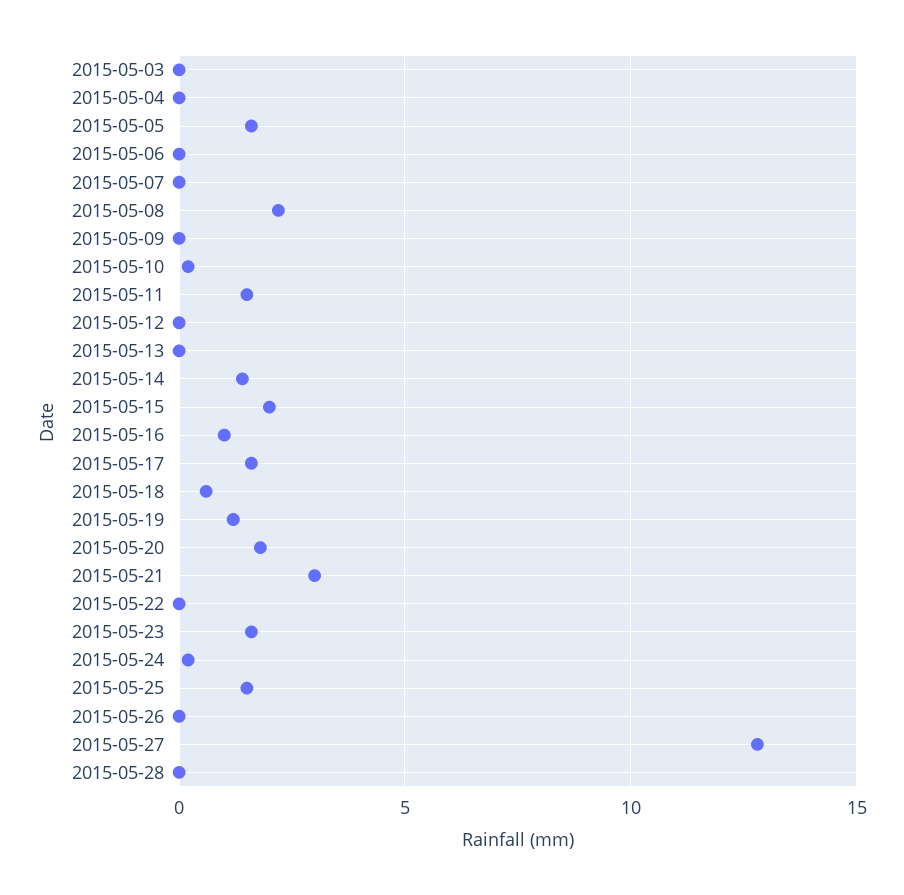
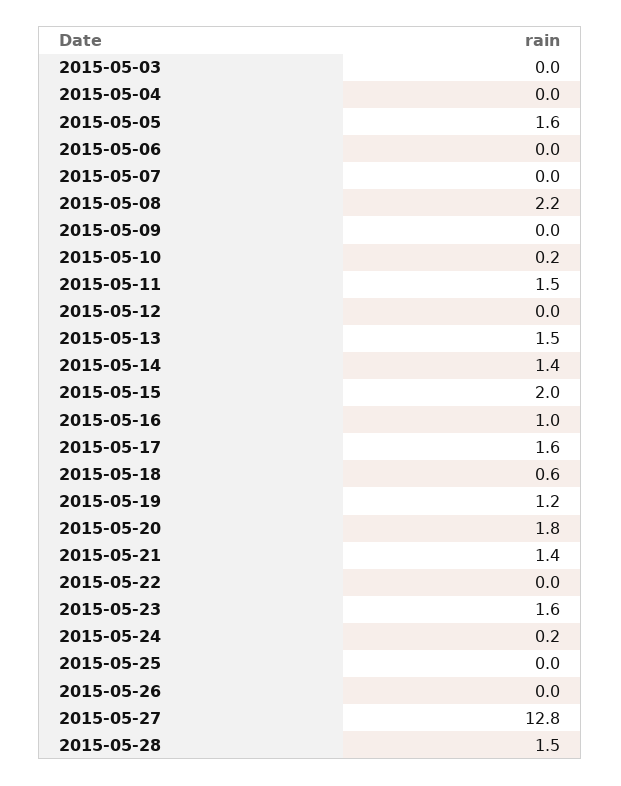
  {
    "2015-05-03": 0,
    "2015-05-04": 0,
    "2015-05-05": 1.6,
    "2015-05-06": 0,
    "2015-05-07": 0,
    "2015-05-08": 2.2,
    "2015-05-09": 0,
    "2015-05-10": 0.2,
    "2015-05-11": 1.5,
    "2015-05-12": 0,
-   "2015-05-13": 0,
+   "2015-05-13": 1.5,
    "2015-05-14": 1.4,
    "2015-05-15": 2,
    "2015-05-16": 1,
    "2015-05-17": 1.6,
    "2015-05-18": 0.6,
    "2015-05-19": 1.2,
    "2015-05-20": 1.8,
-   "2015-05-21": 3,
+   "2015-05-21": 1.4,
    "2015-05-22": 0,
    "2015-05-23": 1.6,
    "2015-05-24": 0.2,
-   "2015-05-25": 1.5,
+   "2015-05-25": 0,
    "2015-05-26": 0,
    "2015-05-27": 12.8,
-   "2015-05-28": 0
+   "2015-05-28": 1.5
  }

